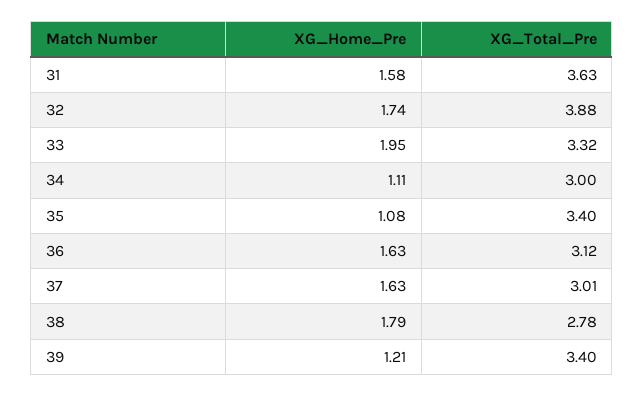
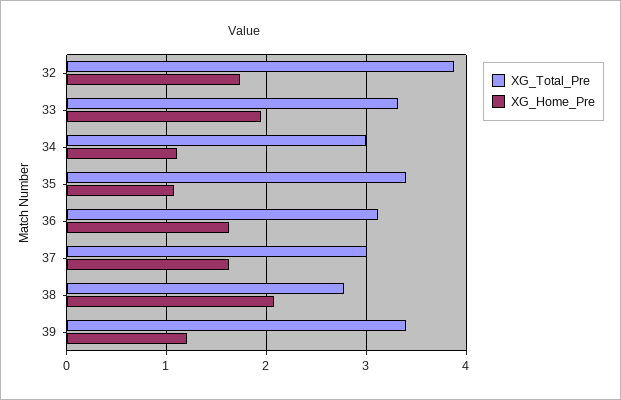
  {
    "XG_Home_Pre": {
-     "31": 1.58,
      "32": 1.74,
      "33": 1.95,
      "34": 1.11,
      "35": 1.08,
      "36": 1.63,
      "37": 1.63,
-     "38": 1.79,
+     "38": 2.1,
      "39": 1.21
    },
    "XG_Total_Pre": {
-     "31": 3.63,
      "32": 3.88,
      "33": 3.32,
      "34": 3,
      "35": 3.4,
      "36": 3.12,
      "37": 3.01,
      "38": 2.78,
      "39": 3.4
    }
  }

